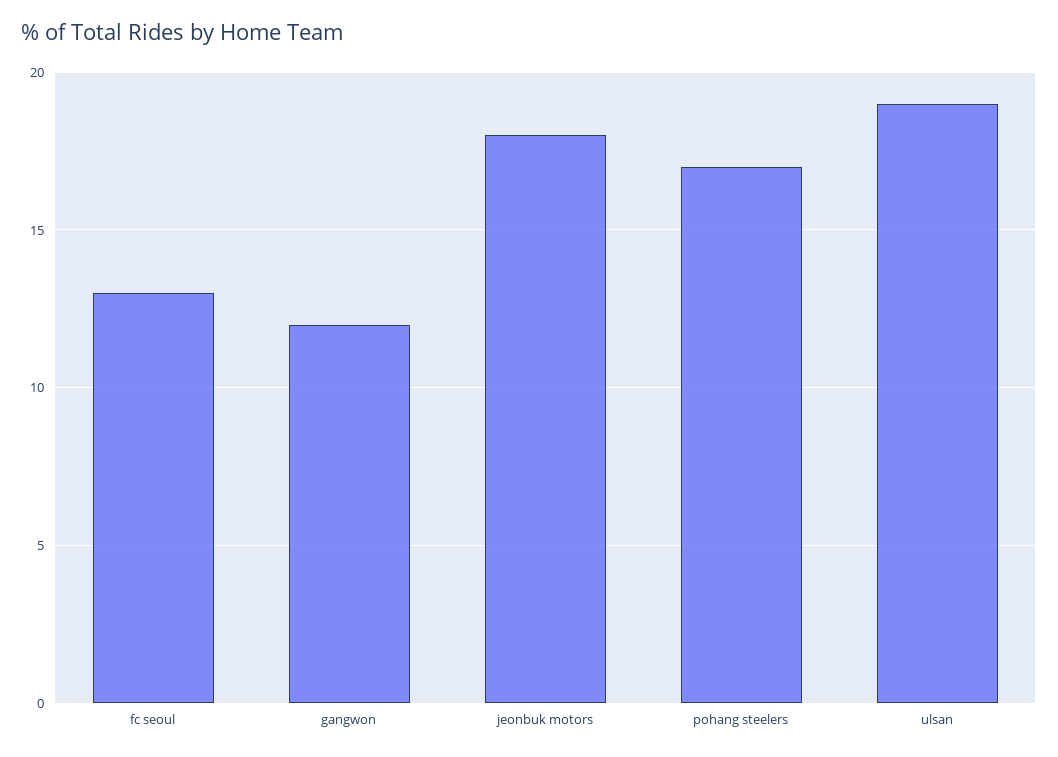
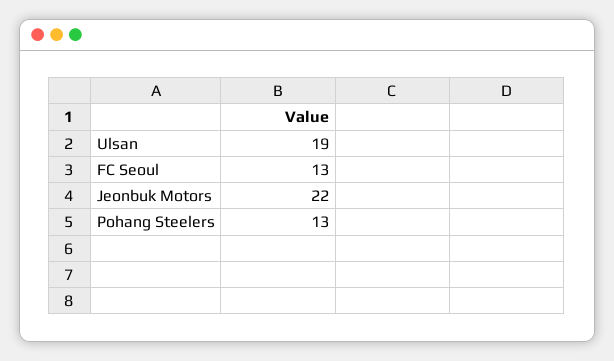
  {
    "fc seoul": 13,
-   "gangwon": 12,
-   "jeonbuk motors": 18,
+   "jeonbuk motors": 22,
-   "pohang steelers": 17,
+   "pohang steelers": 13,
    "ulsan": 19
  }

